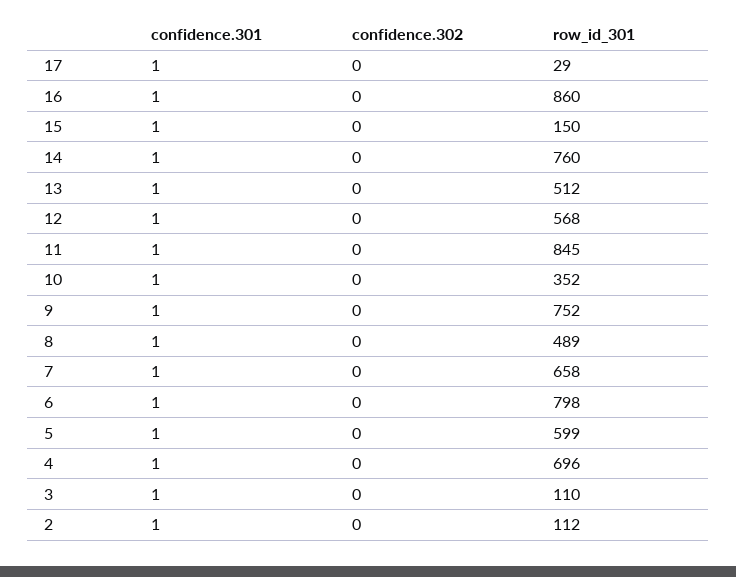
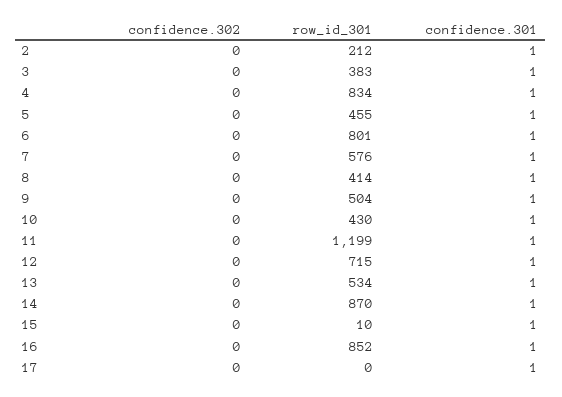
  {
    "confidence.301": {
      "17": 1,
      "16": 1,
      "15": 1,
      "14": 1,
      "13": 1,
      "12": 1,
      "11": 1,
      "10": 1,
      "9": 1,
      "8": 1,
      "7": 1,
      "6": 1,
      "5": 1,
      "4": 1,
      "3": 1,
      "2": 1
    },
    "confidence.302": {
      "17": 0,
      "16": 0,
      "15": 0,
      "14": 0,
      "13": 0,
      "12": 0,
      "11": 0,
      "10": 0,
      "9": 0,
      "8": 0,
      "7": 0,
      "6": 0,
      "5": 0,
      "4": 0,
      "3": 0,
      "2": 0
    },
    "row_id_301": {
-     "17": 29,
+     "17": 0,
-     "16": 860,
+     "16": 852,
-     "15": 150,
+     "15": 10,
-     "14": 760,
+     "14": 870,
-     "13": 512,
+     "13": 534,
-     "12": 568,
+     "12": 715,
-     "11": 845,
+     "11": 1199,
-     "10": 352,
+     "10": 430,
-     "9": 752,
+     "9": 504,
-     "8": 489,
+     "8": 414,
-     "7": 658,
+     "7": 576,
-     "6": 798,
+     "6": 801,
-     "5": 599,
+     "5": 455,
-     "4": 696,
+     "4": 834,
-     "3": 110,
+     "3": 383,
-     "2": 112
+     "2": 212
    }
  }

